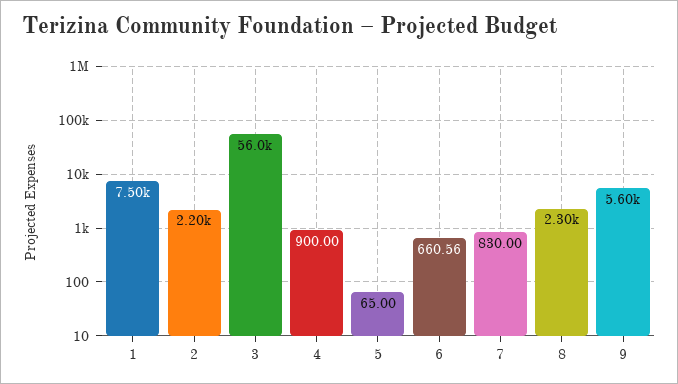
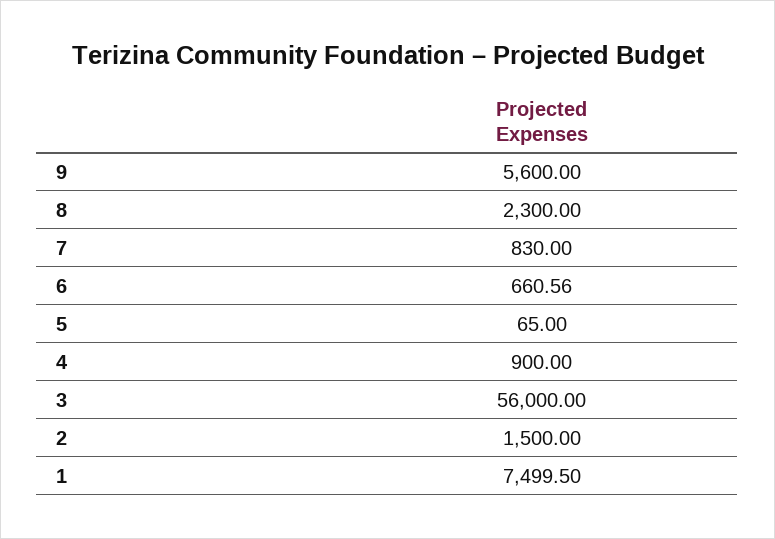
  {
-   "1": 7500,
+   "1": 7499.5,
-   "2": 2200,
+   "2": 1500,
    "3": 56000,
    "4": 900,
    "5": 65,
    "6": 660.56,
    "7": 830,
    "8": 2300,
    "9": 5600
  }

